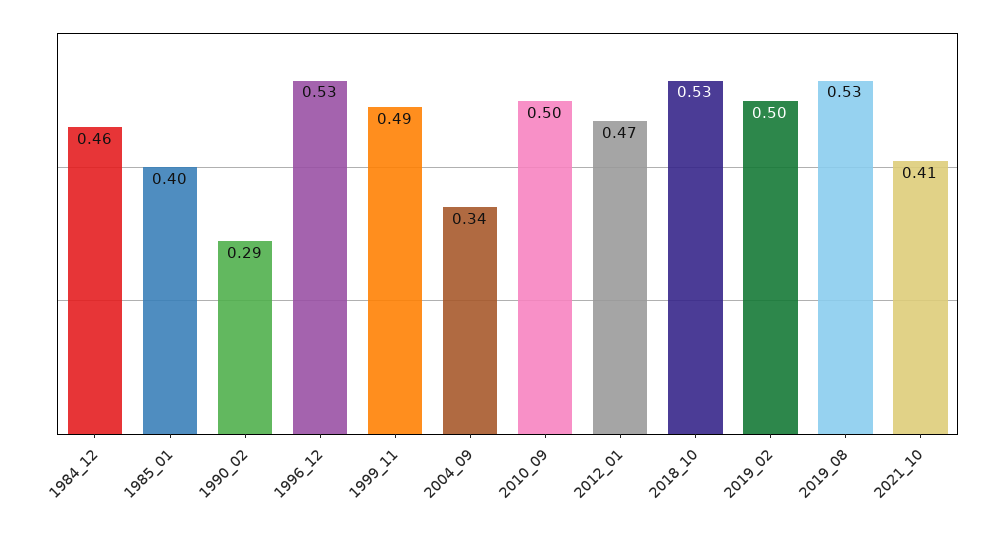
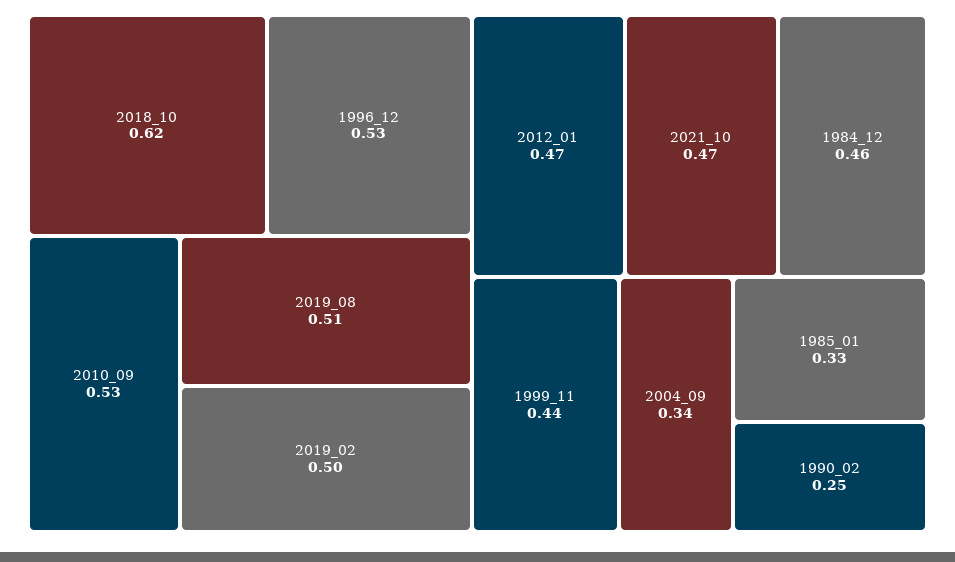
  {
    "1984_12": 0.46,
-   "1985_01": 0.4,
+   "1985_01": 0.33,
-   "1990_02": 0.29,
+   "1990_02": 0.25,
    "1996_12": 0.53,
-   "1999_11": 0.49,
+   "1999_11": 0.44,
    "2004_09": 0.34,
-   "2010_09": 0.5,
+   "2010_09": 0.53,
    "2012_01": 0.47,
-   "2018_10": 0.53,
+   "2018_10": 0.62,
    "2019_02": 0.5,
-   "2019_08": 0.53,
+   "2019_08": 0.51,
-   "2021_10": 0.41
+   "2021_10": 0.47
  }

